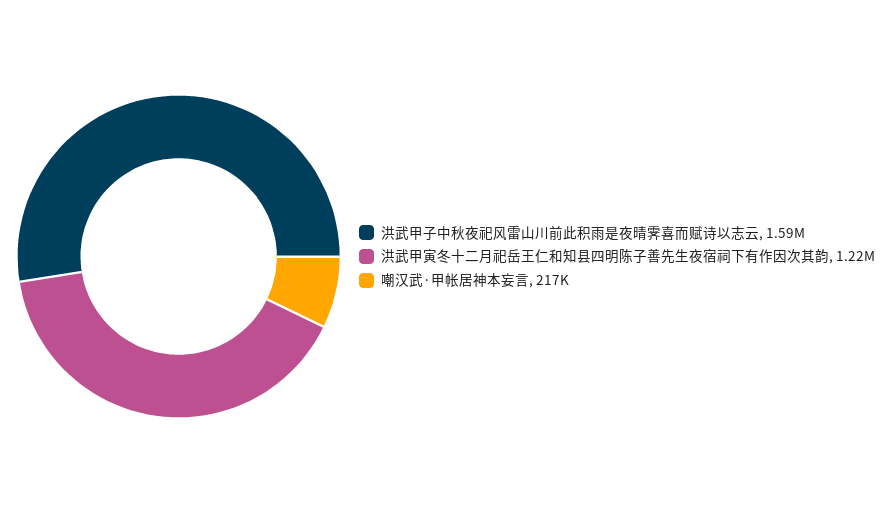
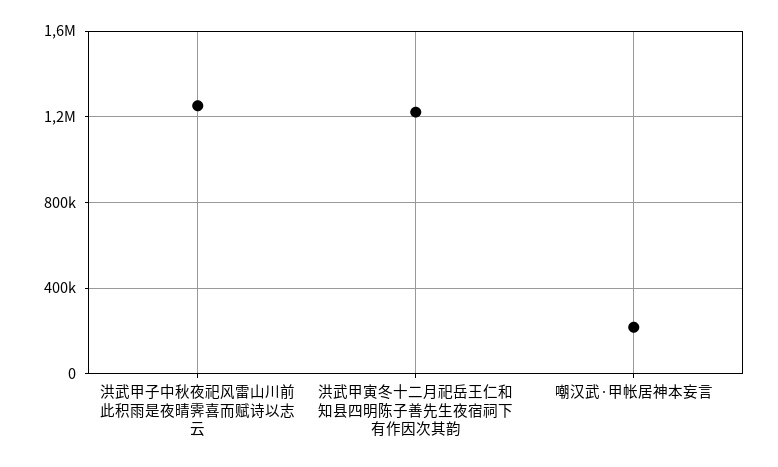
  {
-   "洪武甲子中秋夜祀风雷山川前此积雨是夜晴霁喜而赋诗以志云": 1590000,
+   "洪武甲子中秋夜祀风雷山川前此积雨是夜晴霁喜而赋诗以志云": 1250000,
    "洪武甲寅冬十二月祀岳王仁和知县四明陈子善先生夜宿祠下有作因次其韵": 1220000,
    "嘲汉武·甲帐居神本妄言": 217000
  }

